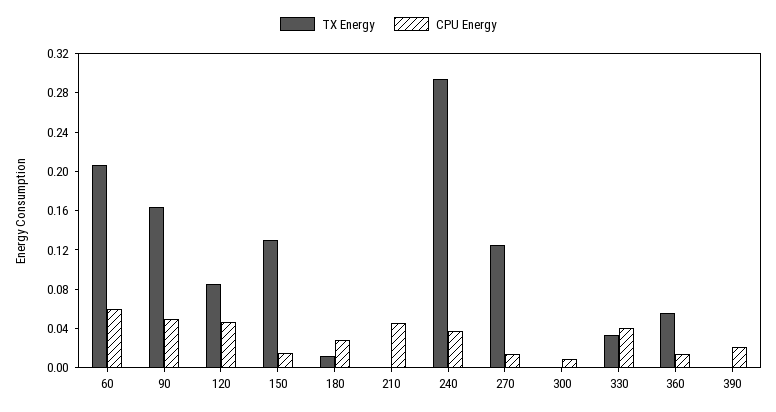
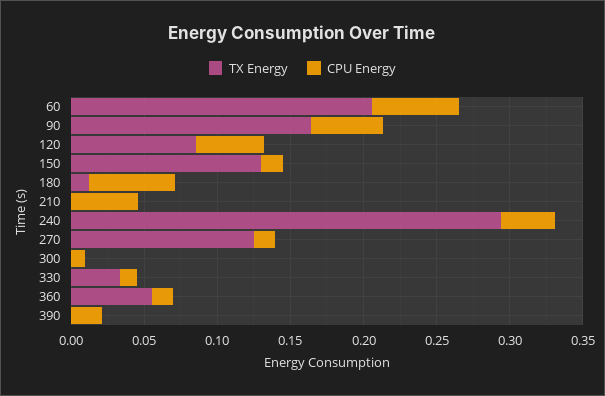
  {
    "TX Energy": {
      "60": 0.21,
      "90": 0.16,
      "120": 0.09,
      "150": 0.13,
      "180": 0.01,
      "210": 0,
      "240": 0.29,
      "270": 0.13,
      "300": 0,
      "330": 0.03,
      "360": 0.06,
      "390": 0
    },
    "CPU Energy": {
      "60": 0.06,
      "90": 0.05,
      "120": 0.05,
      "150": 0.01,
-     "180": 0.03,
+     "180": 0.06,
      "210": 0.05,
      "240": 0.04,
      "270": 0.01,
      "300": 0.01,
-     "330": 0.04,
+     "330": 0.01,
      "360": 0.01,
      "390": 0.02
    }
  }

